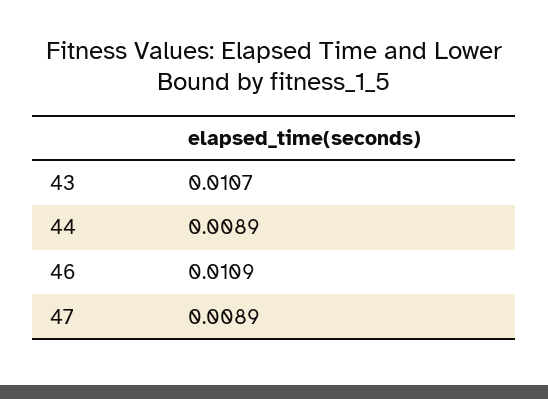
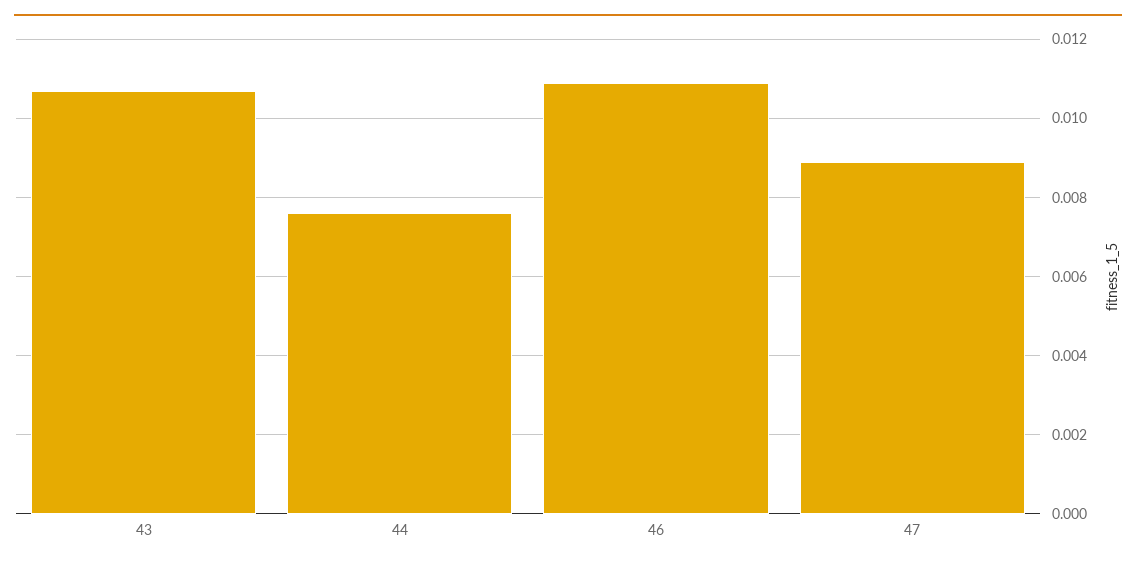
  {
    "43": 0.0107,
-   "44": 0.0089,
+   "44": 0.0075,
    "46": 0.0109,
    "47": 0.0089
  }

